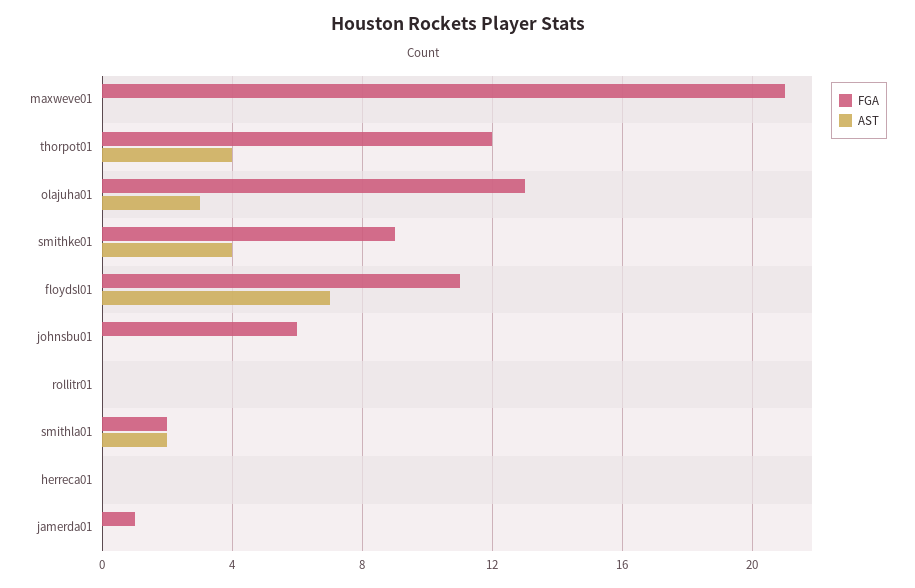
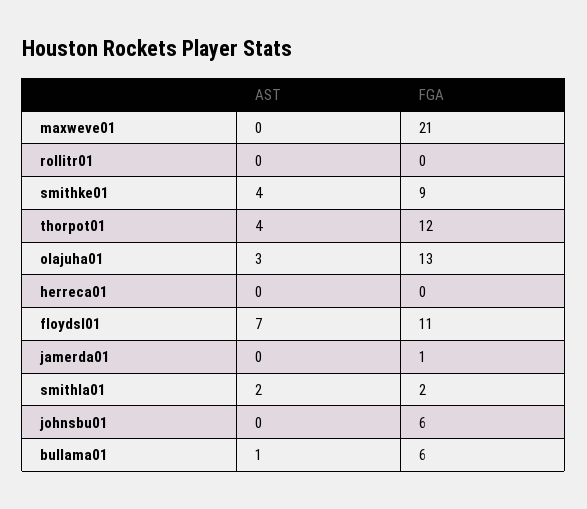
  {
    "FGA": {
      "maxweve01": 21,
      "thorpot01": 12,
      "olajuha01": 13,
      "smithke01": 9,
      "floydsl01": 11,
      "johnsbu01": 6,
      "rollitr01": 0,
      "smithla01": 2,
      "herreca01": 0,
-     "jamerda01": 1
+     "jamerda01": 1,
+     "bullama01": 6
    },
    "AST": {
      "maxweve01": 0,
      "thorpot01": 4,
      "olajuha01": 3,
      "smithke01": 4,
      "floydsl01": 7,
      "johnsbu01": 0,
      "rollitr01": 0,
      "smithla01": 2,
      "herreca01": 0,
-     "jamerda01": 0
+     "jamerda01": 0,
+     "bullama01": 1
    }
  }

